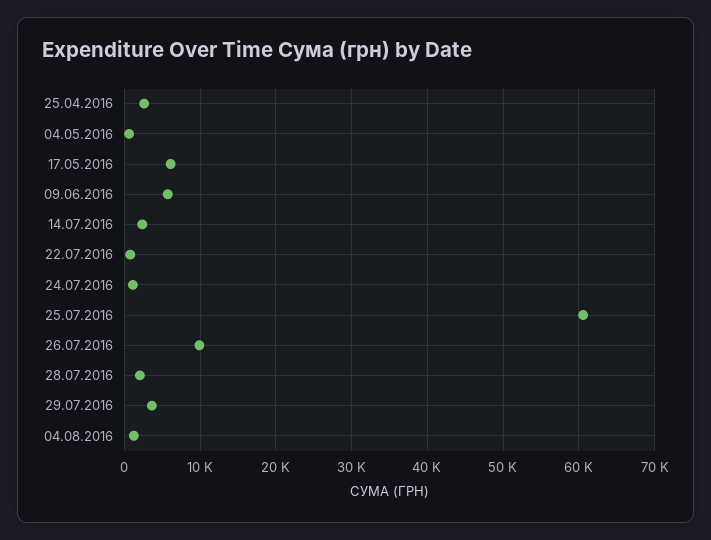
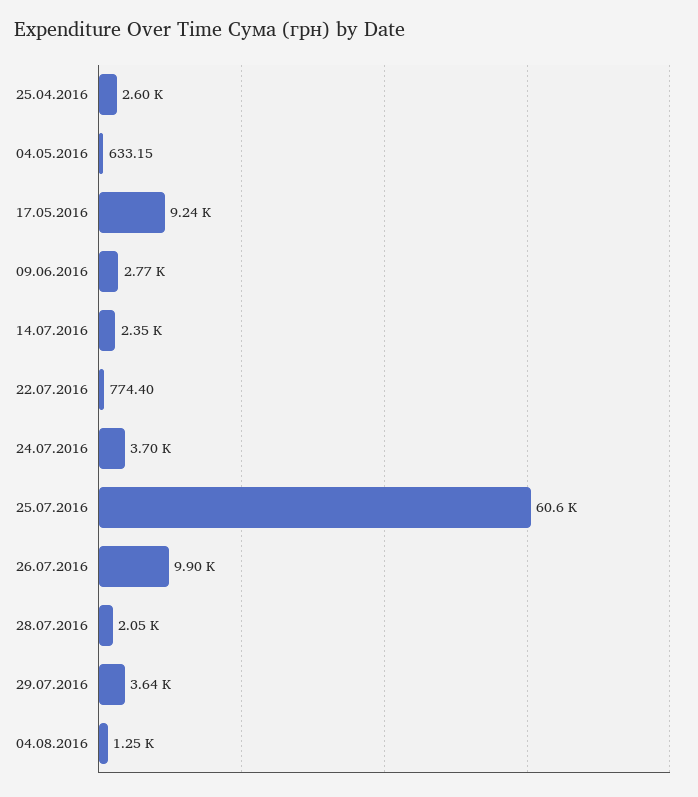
  {
    "25.04.2016": 2600,
    "04.05.2016": 633.15,
-   "17.05.2016": 6000,
+   "17.05.2016": 9240,
-   "09.06.2016": 6000,
+   "09.06.2016": 2770,
    "14.07.2016": 2350,
    "22.07.2016": 774.4,
-   "24.07.2016": 1000,
+   "24.07.2016": 3700,
    "25.07.2016": 60600,
    "26.07.2016": 9900,
    "28.07.2016": 2050,
    "29.07.2016": 3640,
    "04.08.2016": 1250
  }

